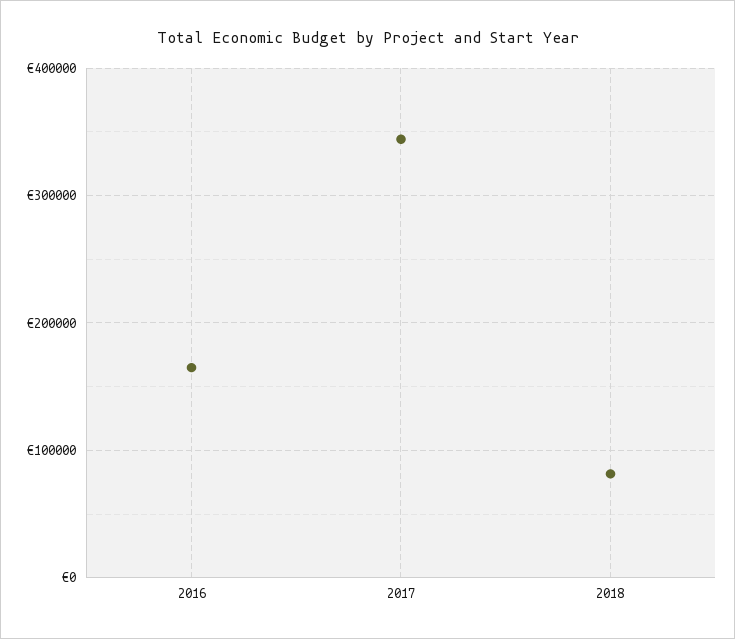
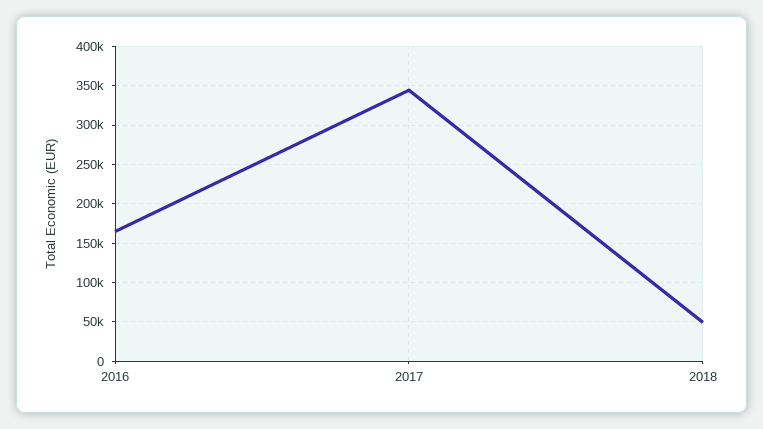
  {
    "2016": 170000,
    "2017": 340000,
-   "2018": 80000
+   "2018": 50000
  }

